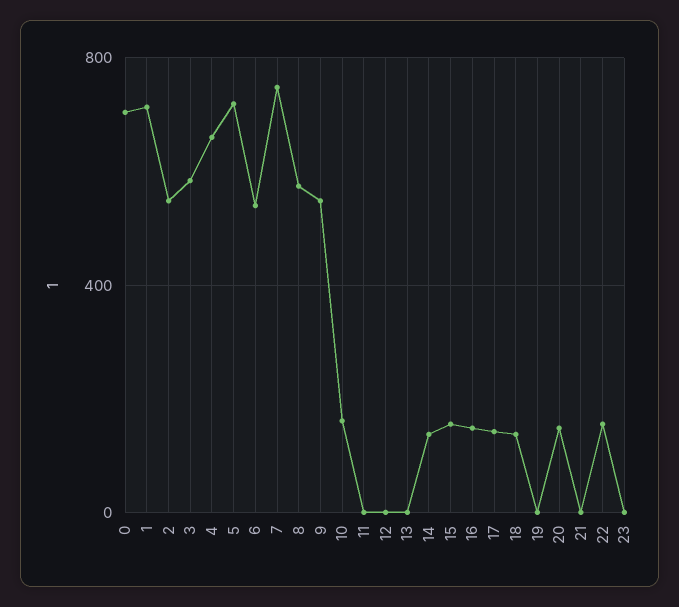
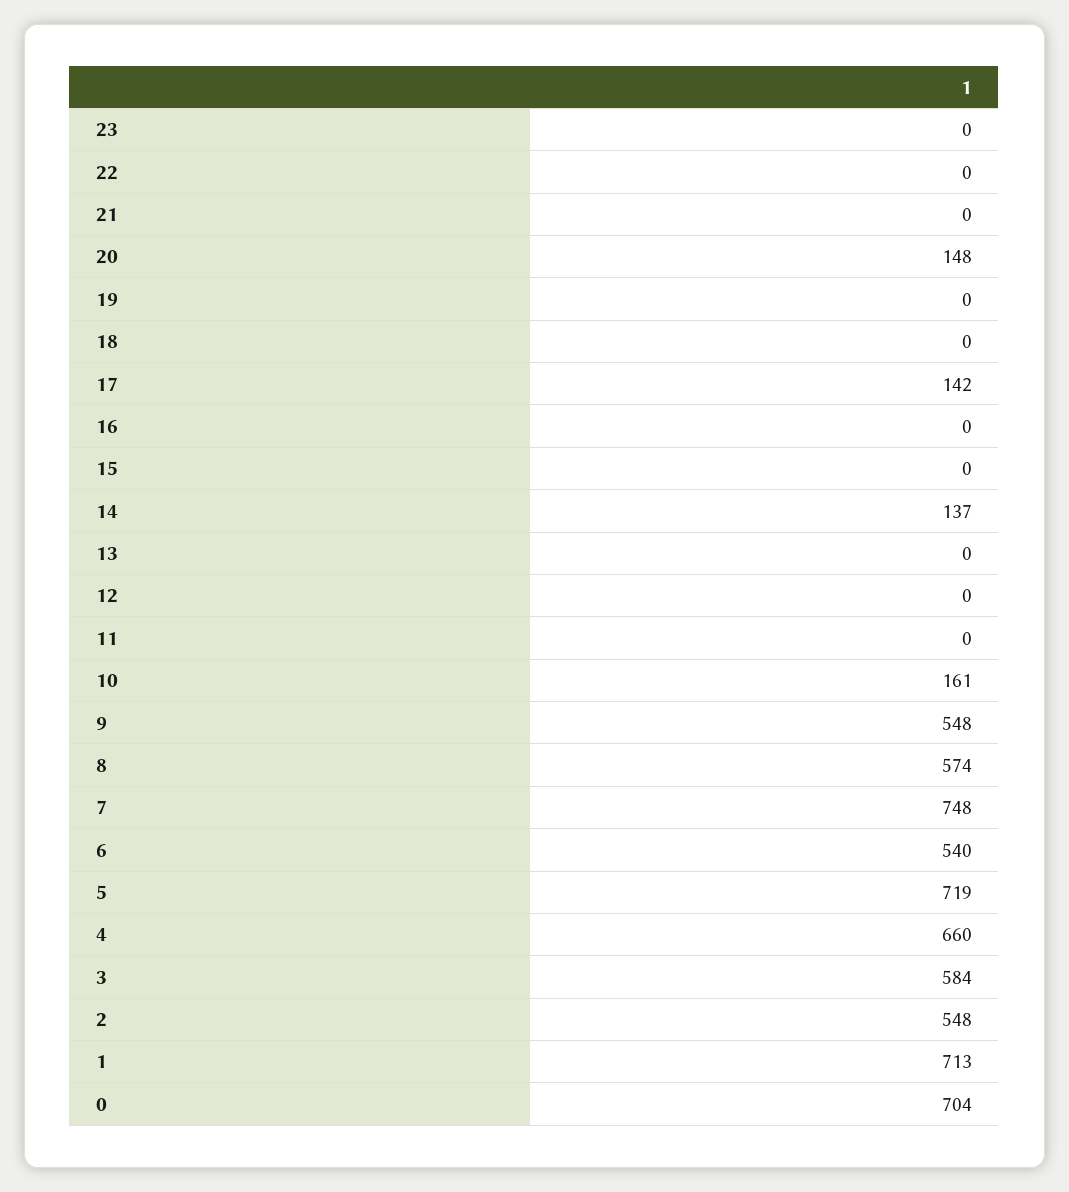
  {
    "0": 704,
    "1": 713,
    "2": 548,
    "3": 584,
    "4": 660,
    "5": 719,
    "6": 540,
    "7": 748,
    "8": 574,
    "9": 548,
    "10": 161,
    "11": 0,
    "12": 0,
    "13": 0,
    "14": 137,
-   "15": 150,
+   "15": 0,
-   "16": 150,
+   "16": 0,
    "17": 142,
-   "18": 150,
+   "18": 0,
    "19": 0,
    "20": 148,
    "21": 0,
-   "22": 150,
+   "22": 0,
    "23": 0
  }

